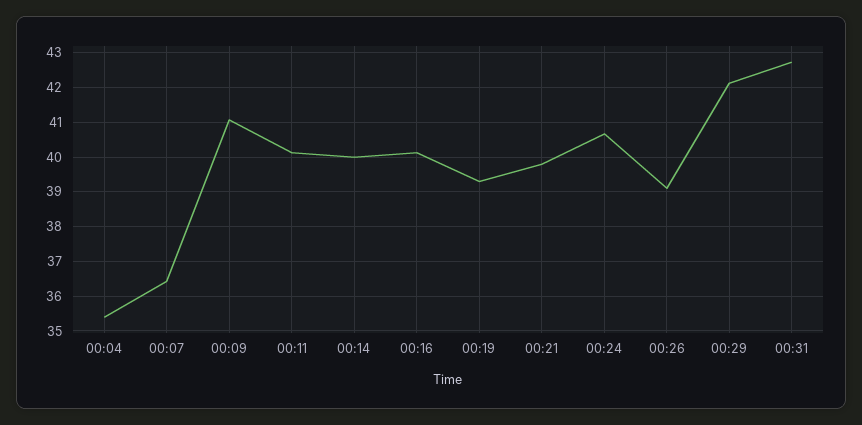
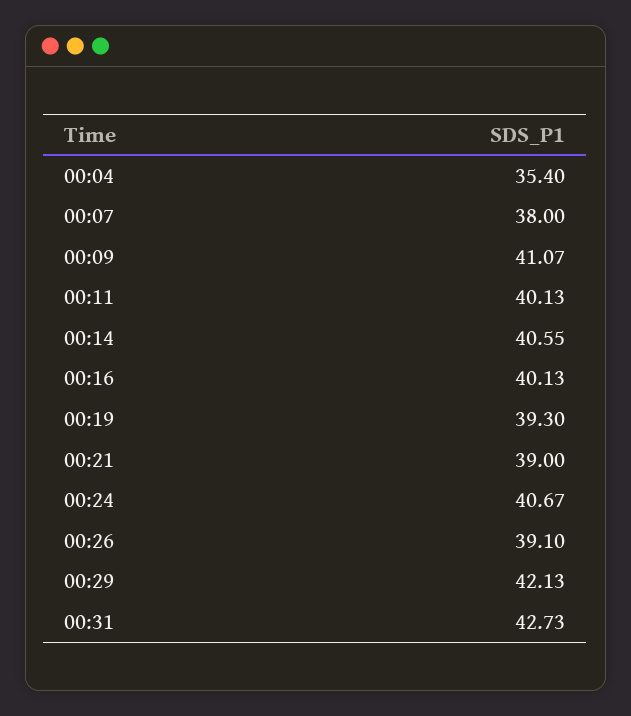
  {
    "00:04": 35.4,
-   "00:07": 36.4,
+   "00:07": 38,
    "00:09": 41.07,
    "00:11": 40.13,
-   "00:14": 40,
+   "00:14": 40.55,
    "00:16": 40.13,
    "00:19": 39.3,
-   "00:21": 39.8,
+   "00:21": 39,
    "00:24": 40.67,
    "00:26": 39.1,
    "00:29": 42.13,
    "00:31": 42.73
  }

